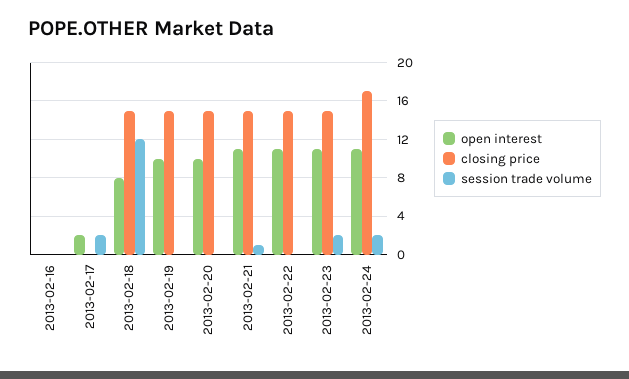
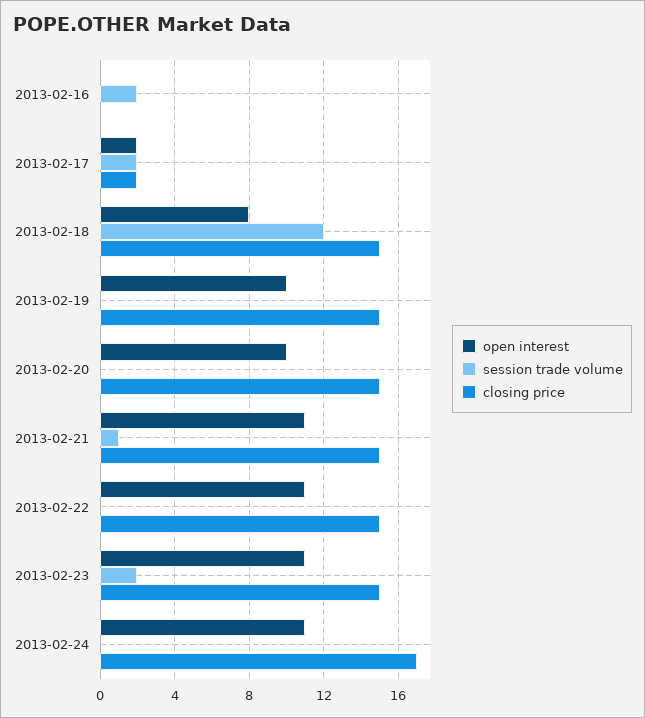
  {
    "open interest": {
      "2013-02-16": 0,
      "2013-02-17": 2,
      "2013-02-18": 8,
      "2013-02-19": 10,
      "2013-02-20": 10,
      "2013-02-21": 11,
      "2013-02-22": 11,
      "2013-02-23": 11,
      "2013-02-24": 11
    },
    "closing price": {
      "2013-02-16": 0,
-     "2013-02-17": 0,
+     "2013-02-17": 2,
      "2013-02-18": 15,
      "2013-02-19": 15,
      "2013-02-20": 15,
      "2013-02-21": 15,
      "2013-02-22": 15,
      "2013-02-23": 15,
      "2013-02-24": 17
    },
    "session trade volume": {
-     "2013-02-16": 0,
+     "2013-02-16": 2,
      "2013-02-17": 2,
      "2013-02-18": 12,
      "2013-02-19": 0,
      "2013-02-20": 0,
      "2013-02-21": 1,
      "2013-02-22": 0,
      "2013-02-23": 2,
-     "2013-02-24": 2
+     "2013-02-24": 0
    }
  }

